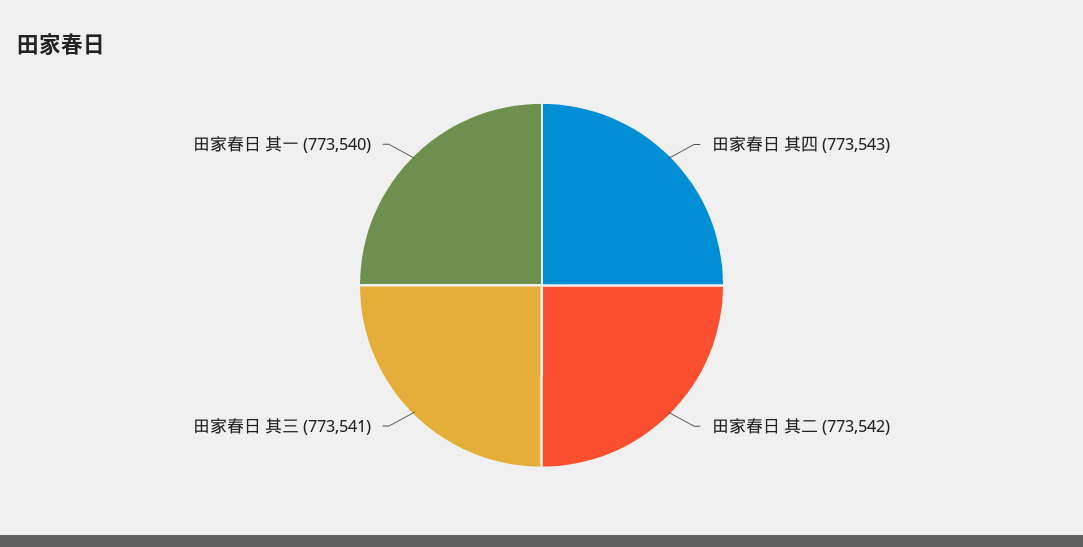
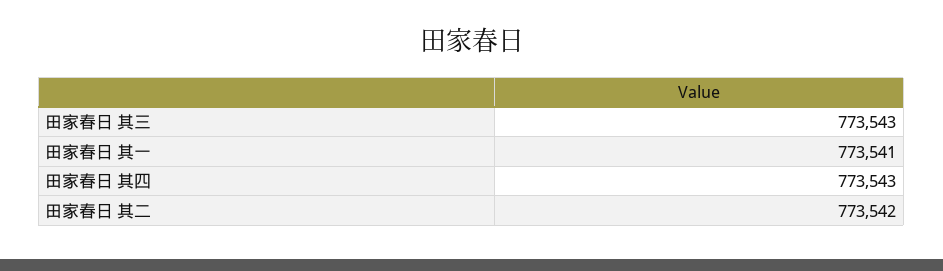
  {
    "田家春日 其四": 773543,
    "田家春日 其二": 773542,
-   "田家春日 其三": 773541,
+   "田家春日 其三": 773543,
-   "田家春日 其一": 773540
+   "田家春日 其一": 773541
  }

